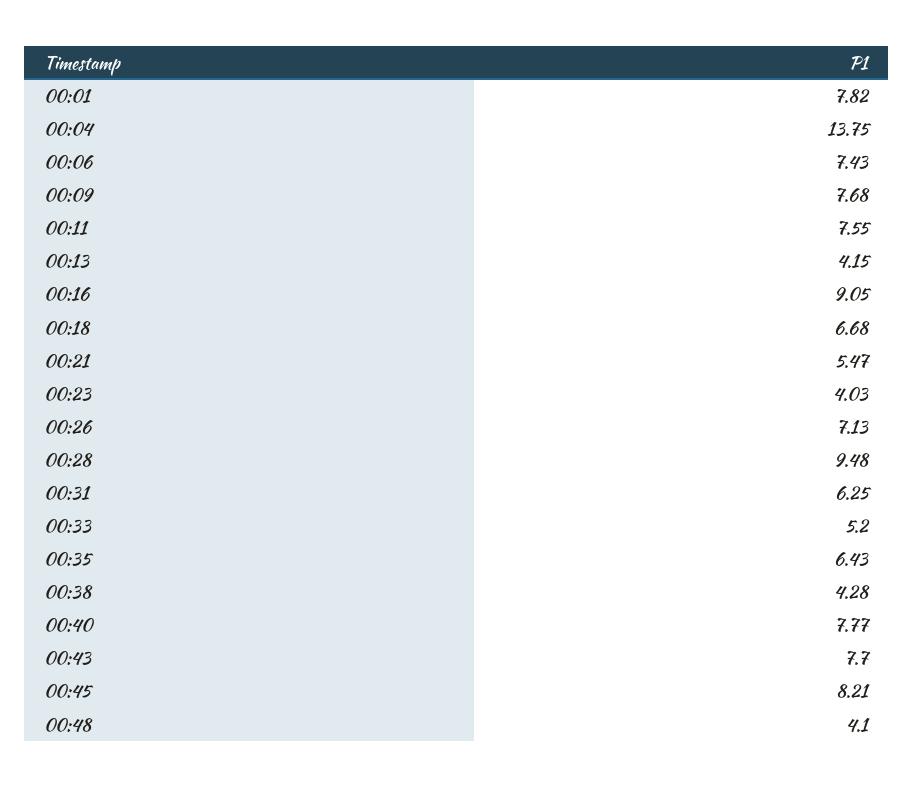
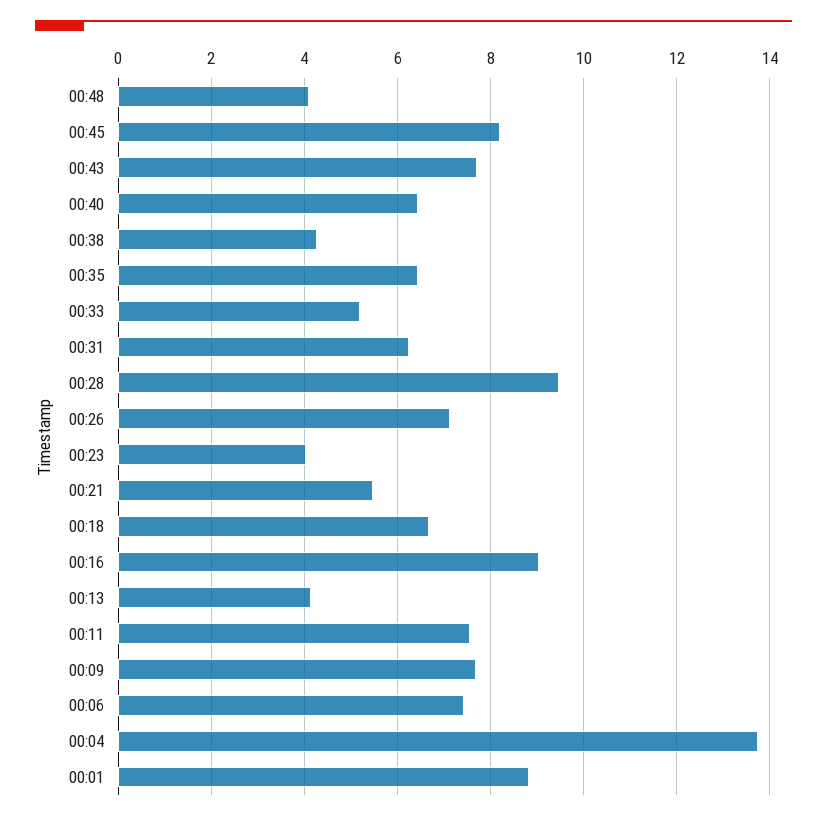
  {
-   "00:01": 7.82,
+   "00:01": 8.8,
    "00:04": 13.75,
    "00:06": 7.43,
    "00:09": 7.68,
    "00:11": 7.55,
    "00:13": 4.15,
    "00:16": 9.05,
    "00:18": 6.68,
    "00:21": 5.47,
    "00:23": 4.03,
    "00:26": 7.13,
    "00:28": 9.48,
    "00:31": 6.25,
    "00:33": 5.2,
    "00:35": 6.43,
    "00:38": 4.28,
-   "00:40": 7.77,
+   "00:40": 6.4,
    "00:43": 7.7,
    "00:45": 8.21,
    "00:48": 4.1
  }

